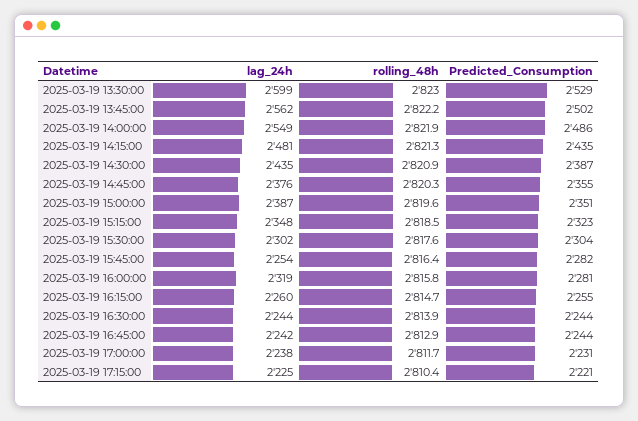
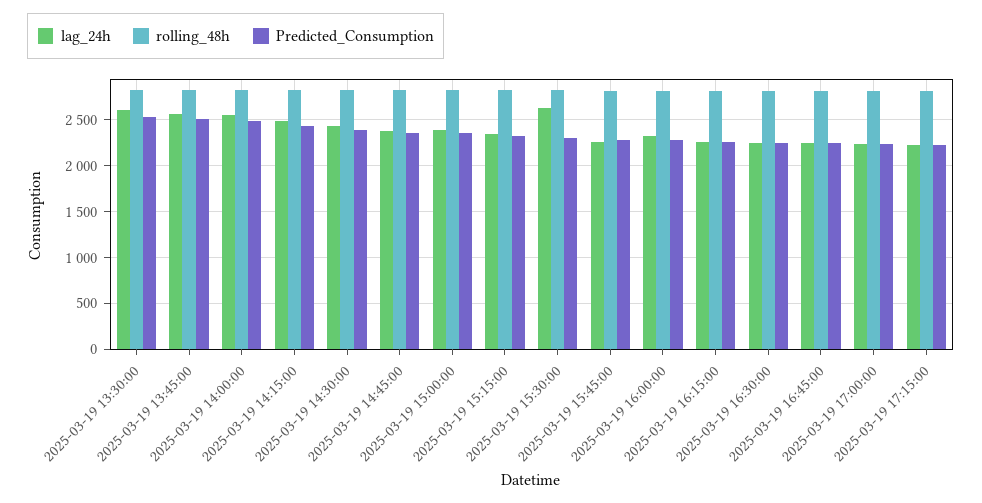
  {
    "lag_24h": {
      "2025-03-19 13:30:00": 2599,
      "2025-03-19 13:45:00": 2562,
      "2025-03-19 14:00:00": 2549,
      "2025-03-19 14:15:00": 2481,
      "2025-03-19 14:30:00": 2435,
      "2025-03-19 14:45:00": 2376,
      "2025-03-19 15:00:00": 2387,
      "2025-03-19 15:15:00": 2348,
-     "2025-03-19 15:30:00": 2302,
+     "2025-03-19 15:30:00": 2600,
      "2025-03-19 15:45:00": 2254,
      "2025-03-19 16:00:00": 2319,
      "2025-03-19 16:15:00": 2260,
      "2025-03-19 16:30:00": 2244,
      "2025-03-19 16:45:00": 2242,
      "2025-03-19 17:00:00": 2238,
      "2025-03-19 17:15:00": 2225
    },
    "rolling_48h": {
      "2025-03-19 13:30:00": 2823,
      "2025-03-19 13:45:00": 2822.2,
      "2025-03-19 14:00:00": 2821.9,
      "2025-03-19 14:15:00": 2821.3,
      "2025-03-19 14:30:00": 2820.9,
      "2025-03-19 14:45:00": 2820.3,
      "2025-03-19 15:00:00": 2819.6,
      "2025-03-19 15:15:00": 2818.5,
      "2025-03-19 15:30:00": 2817.6,
      "2025-03-19 15:45:00": 2816.4,
      "2025-03-19 16:00:00": 2815.8,
      "2025-03-19 16:15:00": 2814.7,
      "2025-03-19 16:30:00": 2813.9,
      "2025-03-19 16:45:00": 2812.9,
      "2025-03-19 17:00:00": 2811.7,
      "2025-03-19 17:15:00": 2810.4
    },
    "Predicted_Consumption": {
      "2025-03-19 13:30:00": 2529,
      "2025-03-19 13:45:00": 2502,
      "2025-03-19 14:00:00": 2486,
      "2025-03-19 14:15:00": 2435,
      "2025-03-19 14:30:00": 2387,
      "2025-03-19 14:45:00": 2355,
      "2025-03-19 15:00:00": 2351,
      "2025-03-19 15:15:00": 2323,
      "2025-03-19 15:30:00": 2304,
      "2025-03-19 15:45:00": 2282,
      "2025-03-19 16:00:00": 2281,
      "2025-03-19 16:15:00": 2255,
      "2025-03-19 16:30:00": 2244,
      "2025-03-19 16:45:00": 2244,
      "2025-03-19 17:00:00": 2231,
      "2025-03-19 17:15:00": 2221
    }
  }

